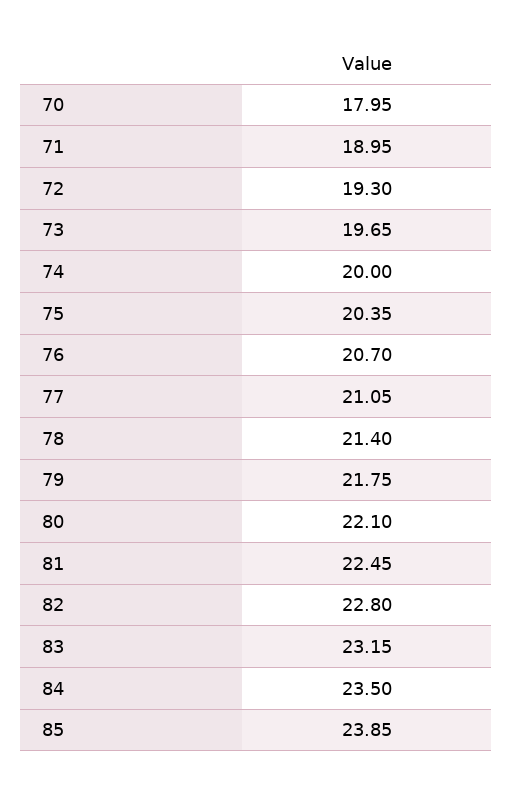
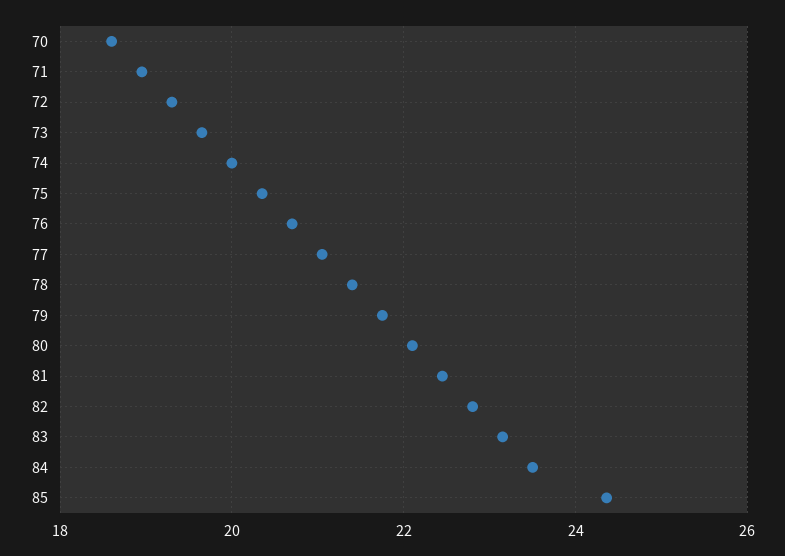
  {
-   "70": 17.95,
+   "70": 18.6,
    "71": 18.95,
    "72": 19.3,
    "73": 19.65,
    "74": 20,
    "75": 20.35,
    "76": 20.7,
    "77": 21.05,
    "78": 21.4,
    "79": 21.75,
    "80": 22.1,
    "81": 22.45,
    "82": 22.8,
    "83": 23.15,
    "84": 23.5,
-   "85": 23.85
+   "85": 24.4
  }

